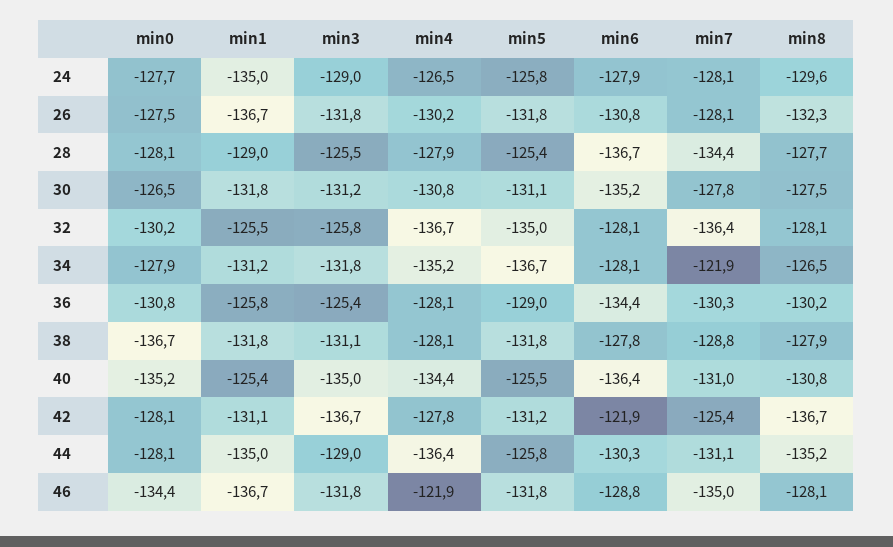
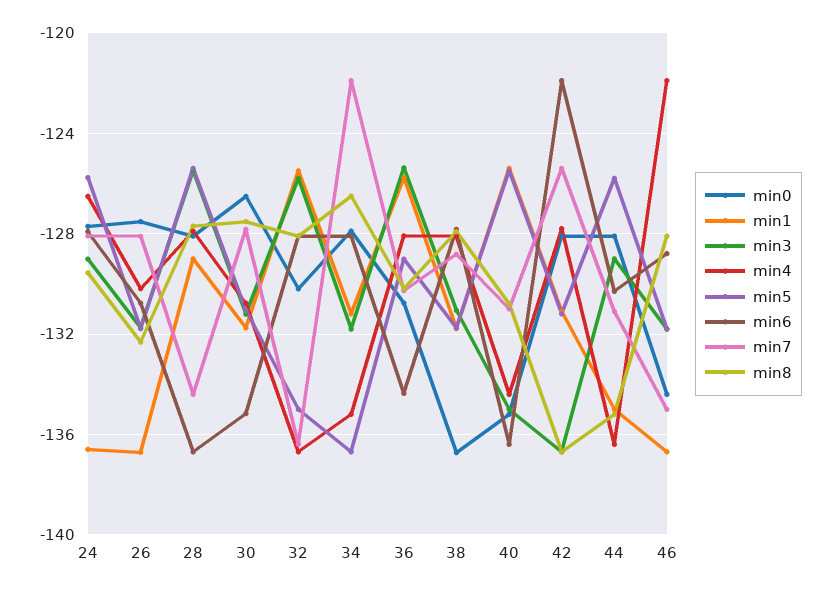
  {
    "min0": {
      "24": -127.7,
      "26": -127.5,
      "28": -128.1,
      "30": -126.5,
      "32": -130.2,
      "34": -127.9,
      "36": -130.8,
      "38": -136.7,
      "40": -135.2,
      "42": -128.1,
      "44": -128.1,
      "46": -134.4
    },
    "min1": {
-     "24": -135,
+     "24": -136.5,
      "26": -136.7,
      "28": -129,
      "30": -131.8,
      "32": -125.5,
      "34": -131.2,
      "36": -125.8,
      "38": -131.8,
      "40": -125.4,
      "42": -131.1,
      "44": -135,
      "46": -136.7
    },
    "min3": {
      "24": -129,
      "26": -131.8,
      "28": -125.5,
      "30": -131.2,
      "32": -125.8,
      "34": -131.8,
      "36": -125.4,
      "38": -131.1,
      "40": -135,
      "42": -136.7,
      "44": -129,
      "46": -131.8
    },
    "min4": {
      "24": -126.5,
      "26": -130.2,
      "28": -127.9,
      "30": -130.8,
      "32": -136.7,
      "34": -135.2,
      "36": -128.1,
      "38": -128.1,
      "40": -134.4,
      "42": -127.8,
      "44": -136.4,
      "46": -121.9
    },
    "min5": {
      "24": -125.8,
      "26": -131.8,
      "28": -125.4,
      "30": -131.1,
      "32": -135,
      "34": -136.7,
      "36": -129,
      "38": -131.8,
      "40": -125.5,
      "42": -131.2,
      "44": -125.8,
      "46": -131.8
    },
    "min6": {
      "24": -127.9,
      "26": -130.8,
      "28": -136.7,
      "30": -135.2,
      "32": -128.1,
      "34": -128.1,
      "36": -134.4,
      "38": -127.8,
      "40": -136.4,
      "42": -121.9,
      "44": -130.3,
      "46": -128.8
    },
    "min7": {
      "24": -128.1,
      "26": -128.1,
      "28": -134.4,
      "30": -127.8,
      "32": -136.4,
      "34": -121.9,
      "36": -130.3,
      "38": -128.8,
      "40": -131,
      "42": -125.4,
      "44": -131.1,
      "46": -135
    },
    "min8": {
      "24": -129.6,
      "26": -132.3,
      "28": -127.7,
      "30": -127.5,
      "32": -128.1,
      "34": -126.5,
      "36": -130.2,
      "38": -127.9,
      "40": -130.8,
      "42": -136.7,
      "44": -135.2,
      "46": -128.1
    }
  }

